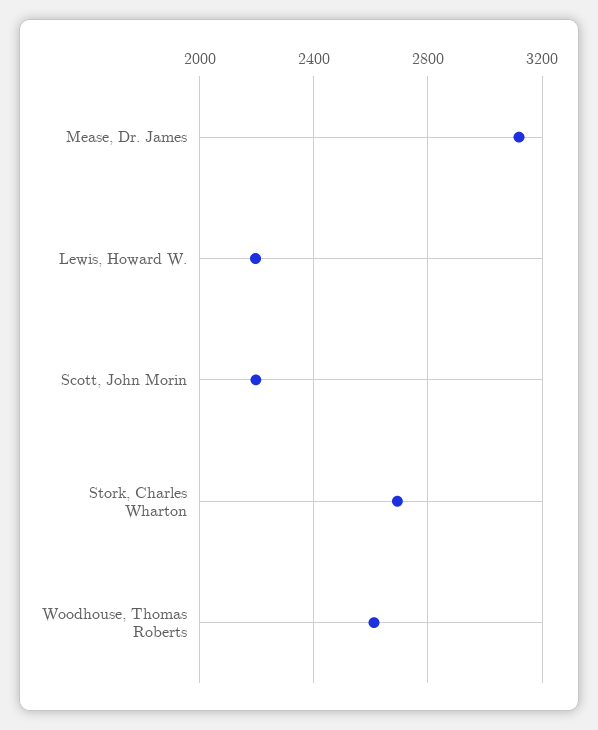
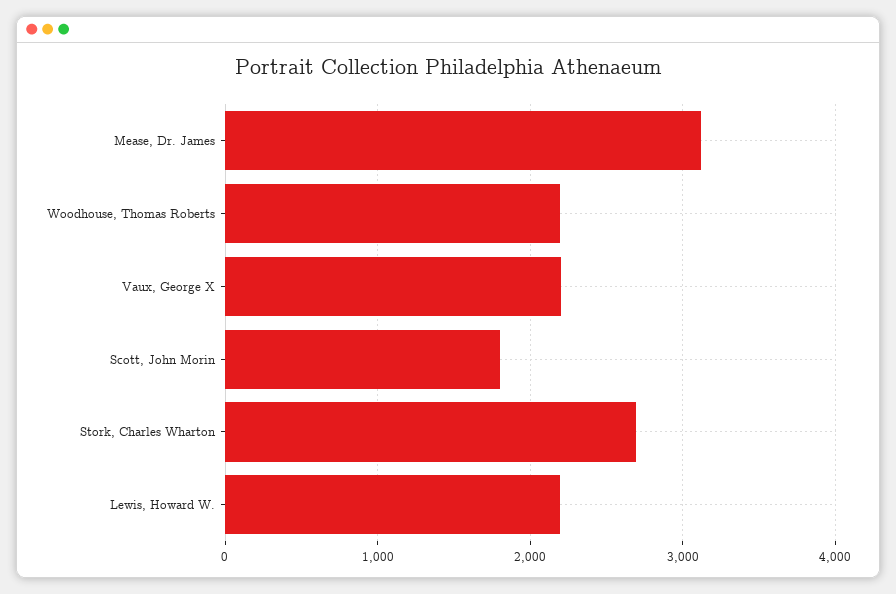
  {
    "Mease, Dr. James": 3100,
    "Lewis, Howard W.": 2200,
-   "Scott, John Morin": 2200,
+   "Scott, John Morin": 1800,
    "Stork, Charles Wharton": 2700,
-   "Woodhouse, Thomas Roberts": 2600
+   "Woodhouse, Thomas Roberts": 2200,
+   "Vaux, George X": 2200
  }

